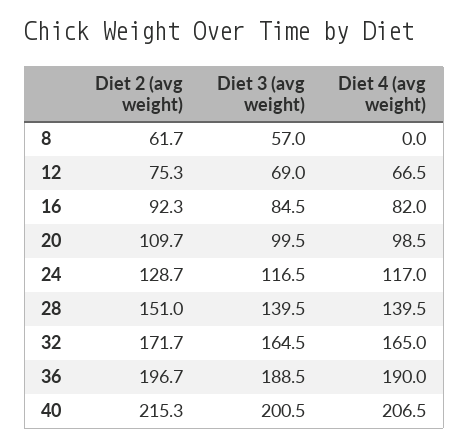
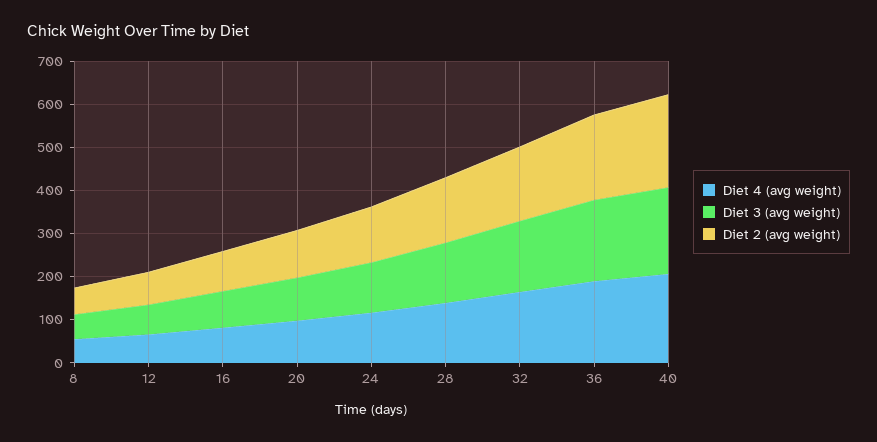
  {
    "Diet 2 (avg weight)": {
      "8": 61.7,
      "12": 75.3,
      "16": 92.3,
      "20": 109.7,
      "24": 128.7,
      "28": 151,
      "32": 171.7,
      "36": 196.7,
      "40": 215.3
    },
    "Diet 3 (avg weight)": {
      "8": 57,
      "12": 69,
      "16": 84.5,
      "20": 99.5,
      "24": 116.5,
      "28": 139.5,
      "32": 164.5,
      "36": 188.5,
      "40": 200.5
    },
    "Diet 4 (avg weight)": {
-     "8": 0,
+     "8": 60,
      "12": 66.5,
      "16": 82,
      "20": 98.5,
      "24": 117,
      "28": 139.5,
      "32": 165,
      "36": 190,
      "40": 206.5
    }
  }

